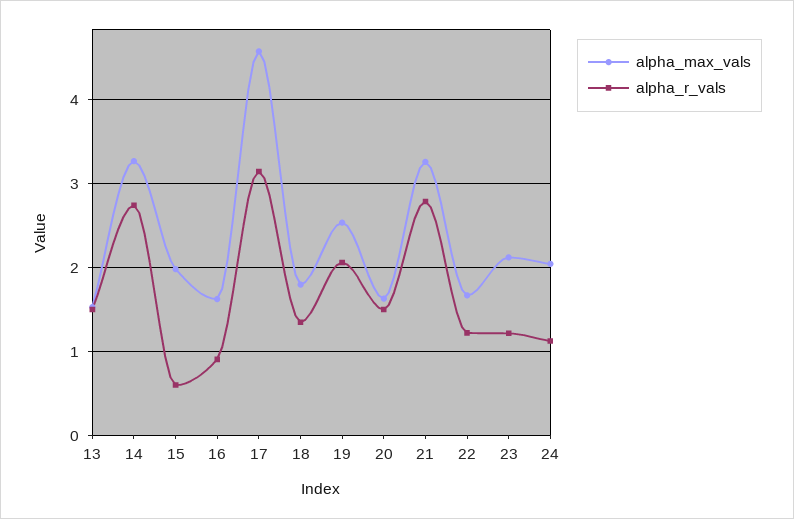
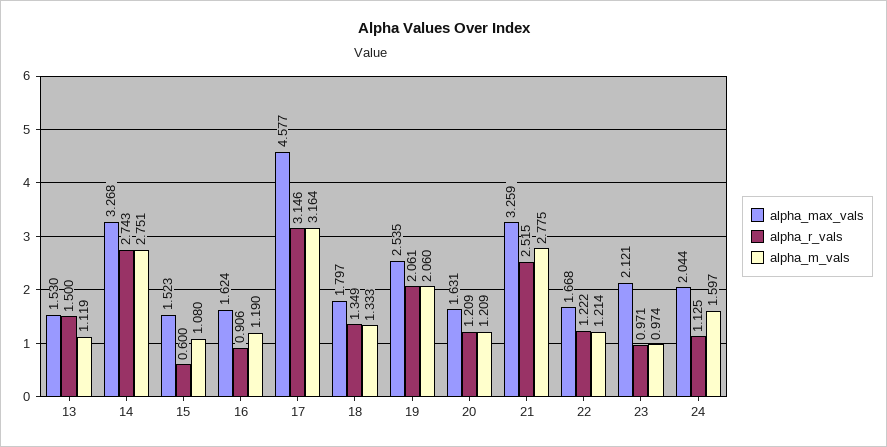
  {
    "alpha_max_vals": {
      "13": 1.53,
      "14": 3.268,
-     "15": 2,
+     "15": 1.523,
      "16": 1.624,
      "17": 4.577,
      "18": 1.797,
      "19": 2.535,
      "20": 1.631,
      "21": 3.259,
      "22": 1.668,
      "23": 2.121,
      "24": 2.044
    },
    "alpha_r_vals": {
      "13": 1.5,
      "14": 2.743,
      "15": 0.6,
      "16": 0.906,
      "17": 3.146,
      "18": 1.349,
      "19": 2.061,
-     "20": 1.5,
+     "20": 1.209,
-     "21": 2.8,
+     "21": 2.515,
      "22": 1.222,
-     "23": 1.2,
+     "23": 0.971,
      "24": 1.125
-   }
+   },
+   "alpha_m_vals": {
+     "13": 1.119,
+     "14": 2.751,
+     "15": 1.08,
+     "16": 1.19,
+     "17": 3.164,
+     "18": 1.333,
+     "19": 2.06,
+     "20": 1.209,
+     "21": 2.775,
+     "22": 1.214,
+     "23": 0.974,
+     "24": 1.597
+   }
  }

